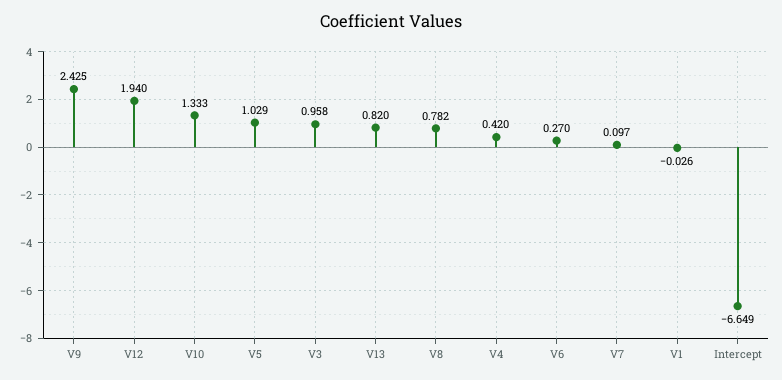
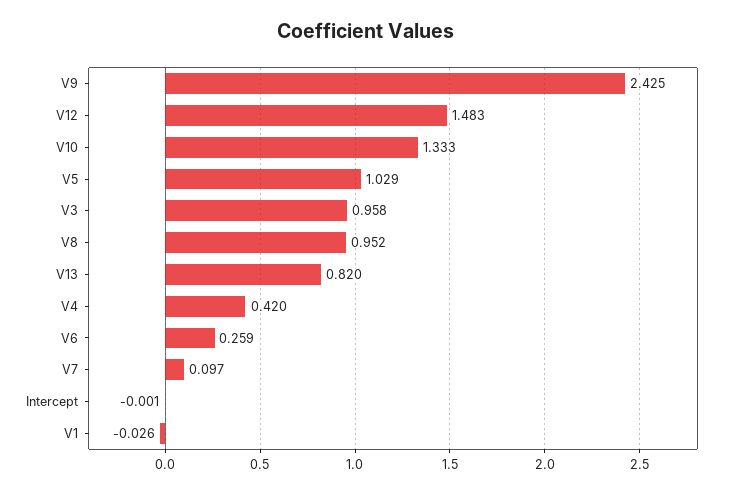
  {
    "V9": 2.425,
-   "V12": 1.94,
+   "V12": 1.483,
    "V10": 1.333,
    "V5": 1.029,
    "V3": 0.958,
    "V13": 0.82,
-   "V8": 0.782,
+   "V8": 0.952,
    "V4": 0.42,
-   "V6": 0.27,
+   "V6": 0.259,
    "V7": 0.097,
    "V1": -0.026,
-   "Intercept": -6.649
+   "Intercept": -0.001
  }

